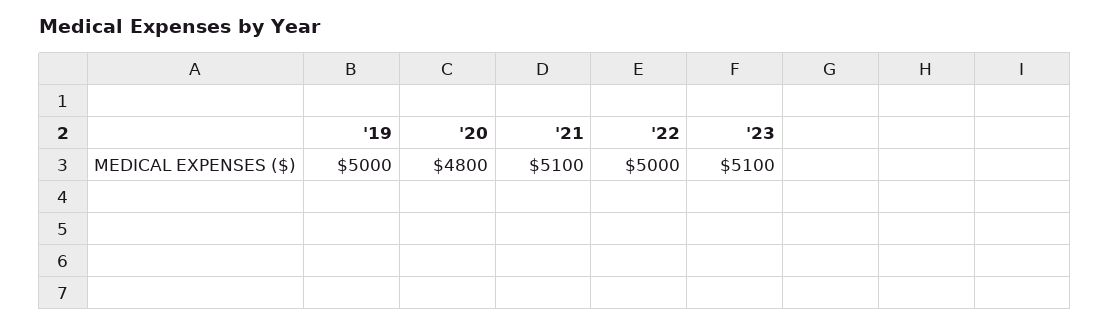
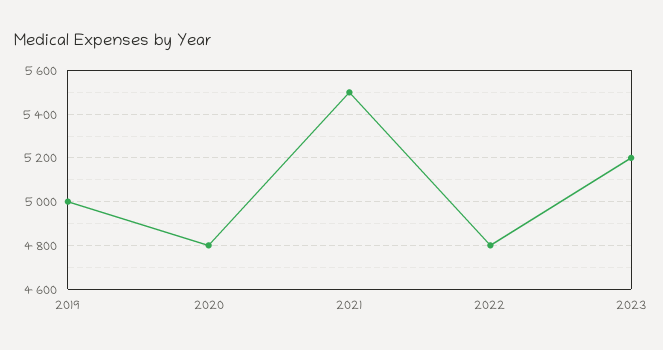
  {
    "'19": 5000,
    "'20": 4800,
-   "'21": 5100,
+   "'21": 5500,
-   "'22": 5000,
+   "'22": 4800,
-   "'23": 5100
+   "'23": 5200
  }

